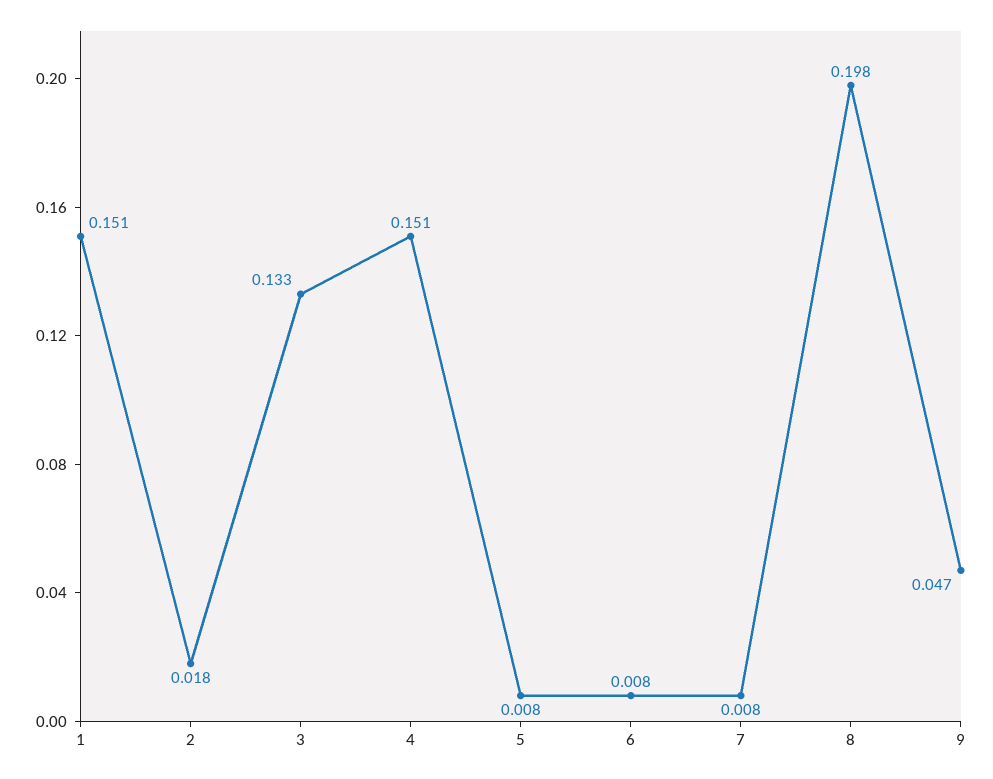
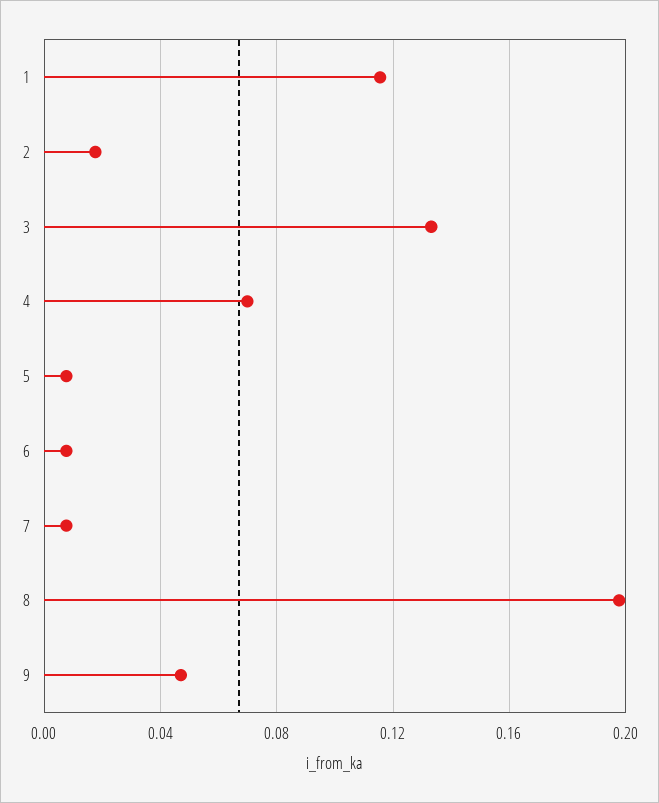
  {
-   "1": 0.151,
+   "1": 0.115,
    "2": 0.018,
    "3": 0.133,
-   "4": 0.151,
+   "4": 0.07,
    "5": 0.008,
    "6": 0.008,
    "7": 0.008,
    "8": 0.198,
    "9": 0.047
  }

